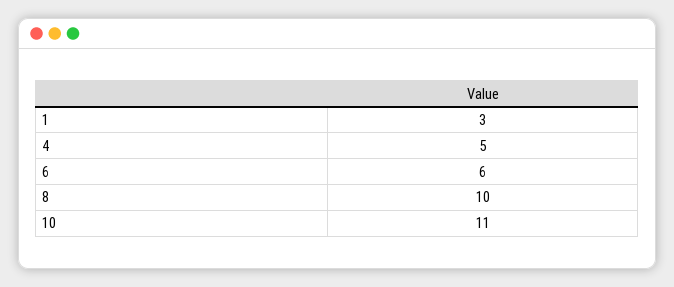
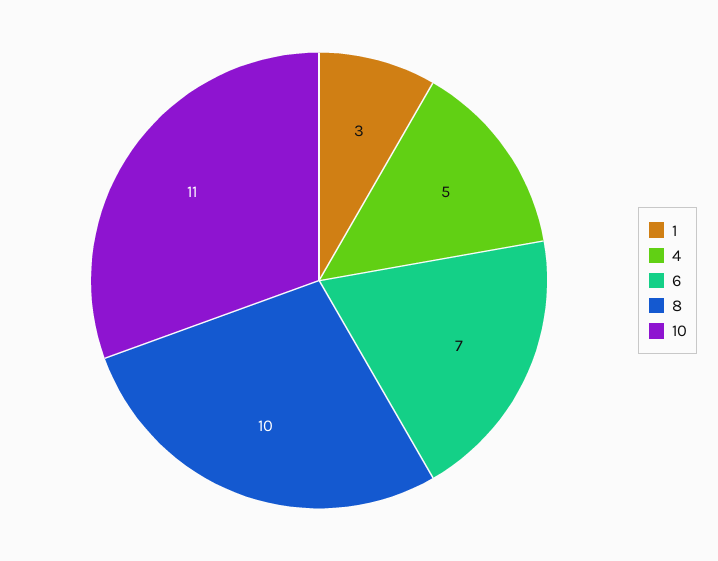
  {
    "1": 3,
    "4": 5,
-   "6": 6,
+   "6": 7,
    "8": 10,
    "10": 11
  }

